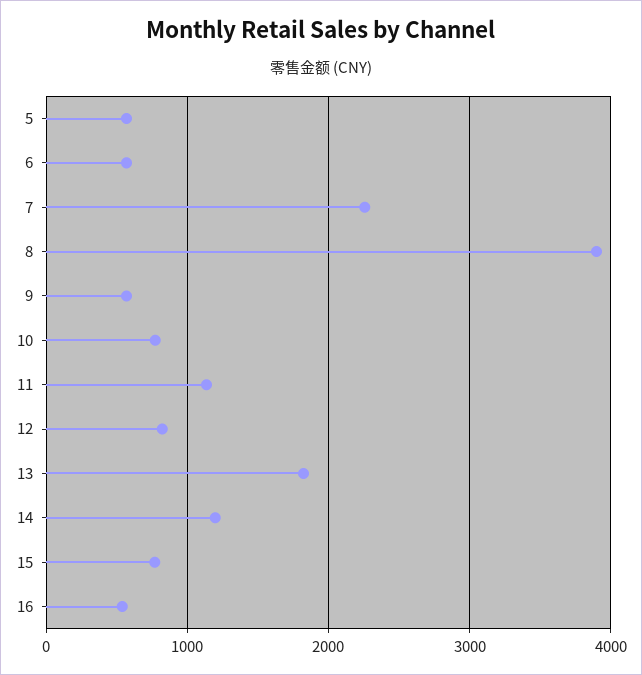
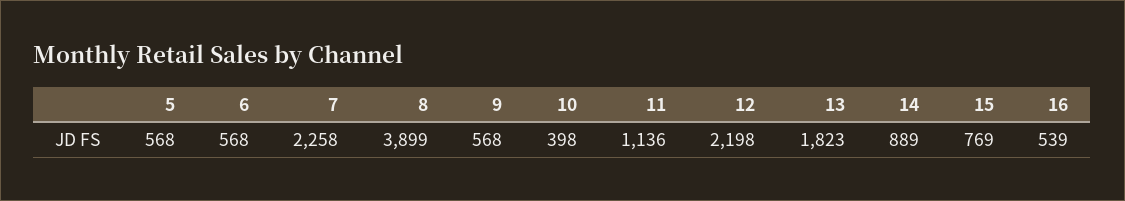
  {
    "5": 568,
    "6": 568,
    "7": 2258,
    "8": 3899,
    "9": 568,
-   "10": 800,
+   "10": 398,
    "11": 1136,
-   "12": 800,
+   "12": 2198,
    "13": 1823,
-   "14": 1200,
+   "14": 889,
    "15": 769,
    "16": 539
  }

